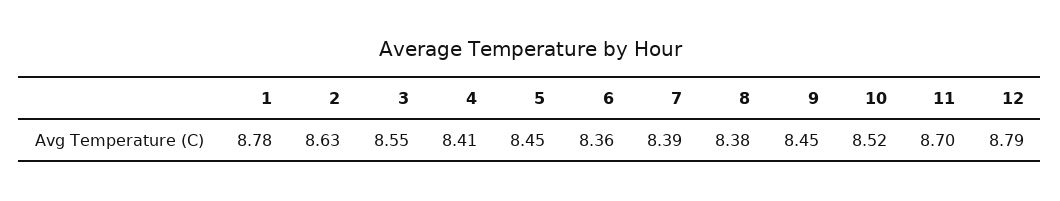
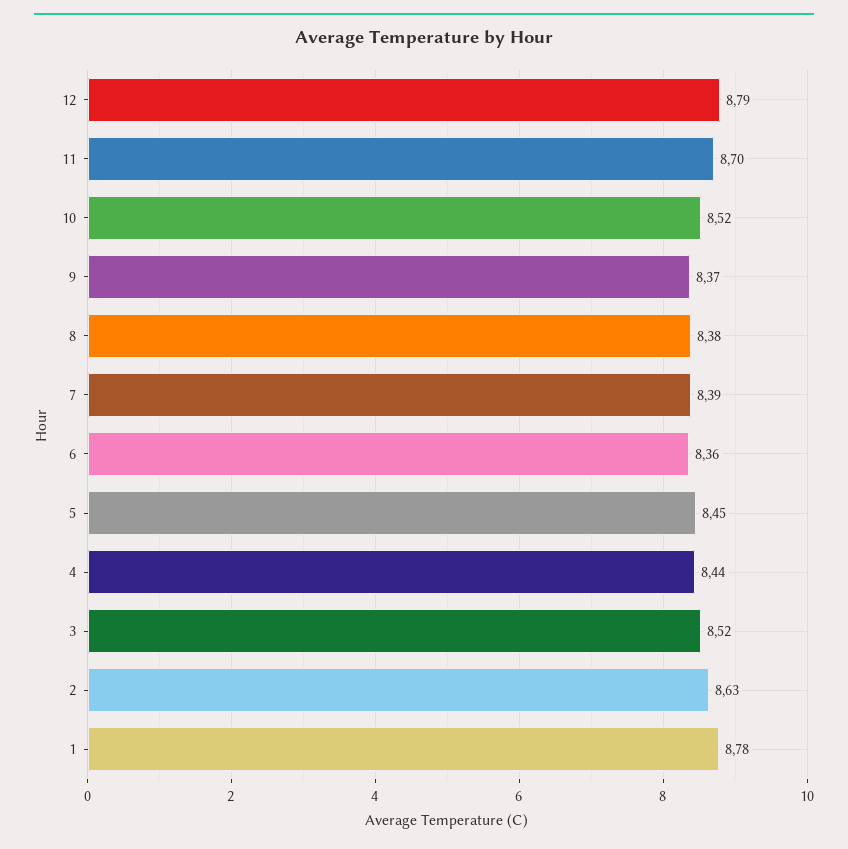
  {
    "1": 8.78,
    "2": 8.63,
-   "3": 8.55,
+   "3": 8.52,
-   "4": 8.41,
+   "4": 8.44,
    "5": 8.45,
    "6": 8.36,
    "7": 8.39,
    "8": 8.38,
-   "9": 8.45,
+   "9": 8.37,
    "10": 8.52,
    "11": 8.7,
    "12": 8.79
  }

